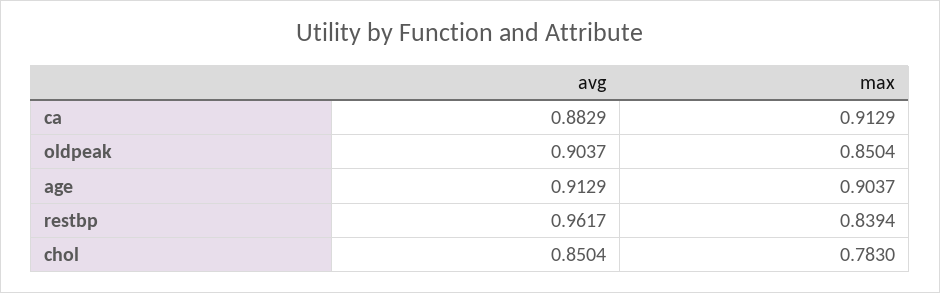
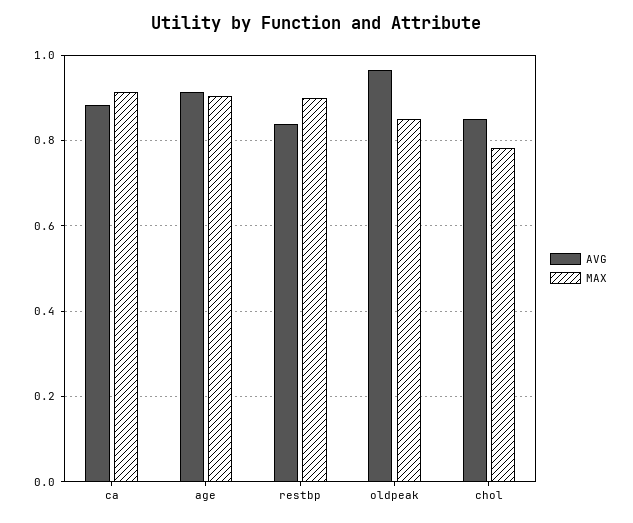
  {
    "avg": {
      "ca": 0.8829,
-     "oldpeak": 0.9037,
+     "oldpeak": 0.96,
      "age": 0.9129,
-     "restbp": 0.9617,
+     "restbp": 0.84,
      "chol": 0.8504
    },
    "max": {
      "ca": 0.9129,
      "oldpeak": 0.8504,
      "age": 0.9037,
-     "restbp": 0.8394,
+     "restbp": 0.9,
      "chol": 0.783
    }
  }

